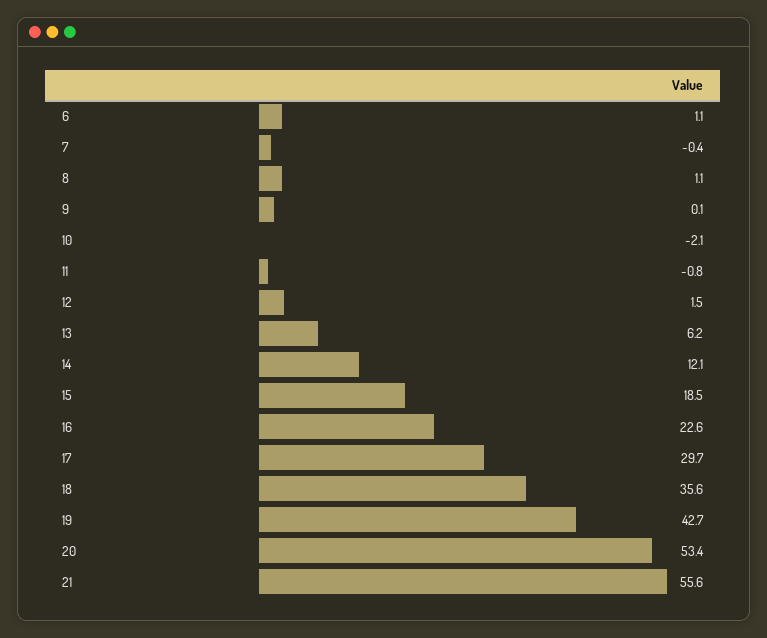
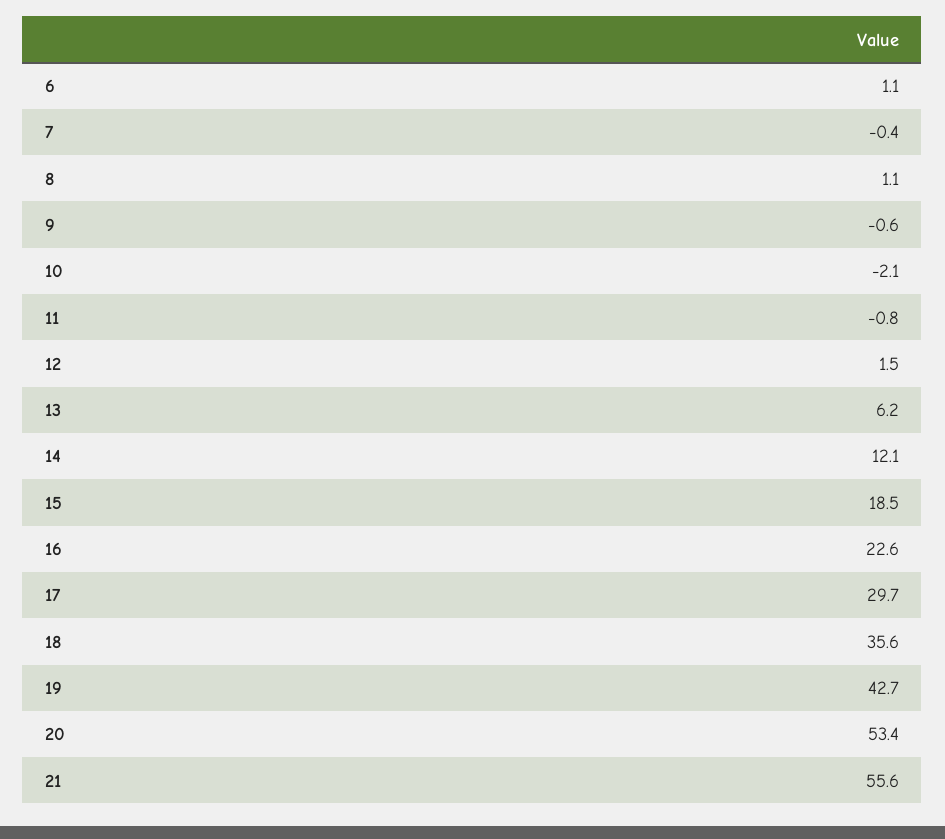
  {
    "6": 1.1,
    "7": -0.4,
    "8": 1.1,
-   "9": 0.1,
+   "9": -0.6,
    "10": -2.1,
    "11": -0.8,
    "12": 1.5,
    "13": 6.2,
    "14": 12.1,
    "15": 18.5,
    "16": 22.6,
    "17": 29.7,
    "18": 35.6,
    "19": 42.7,
    "20": 53.4,
    "21": 55.6
  }

